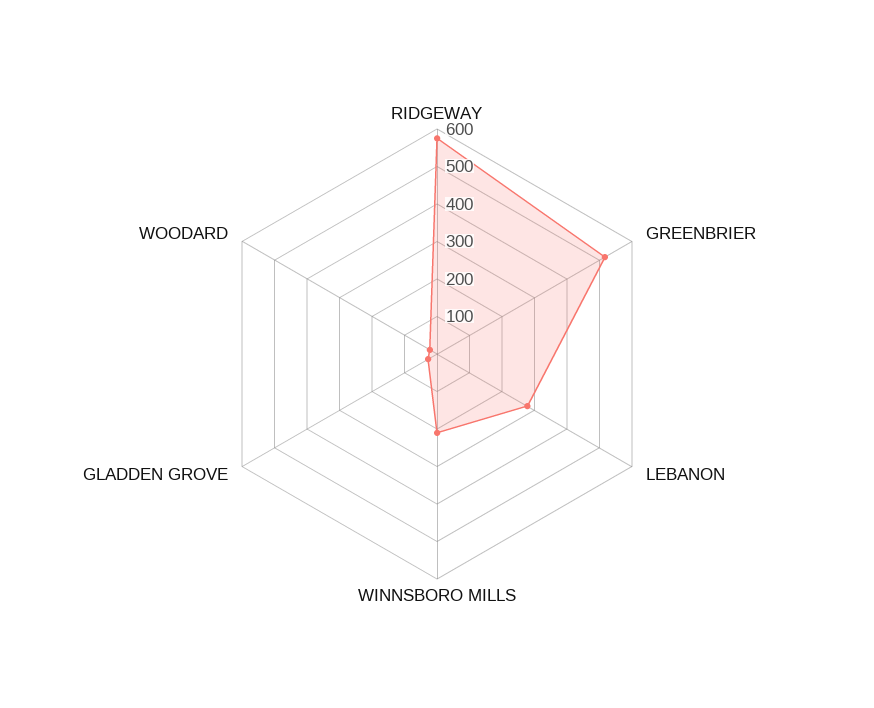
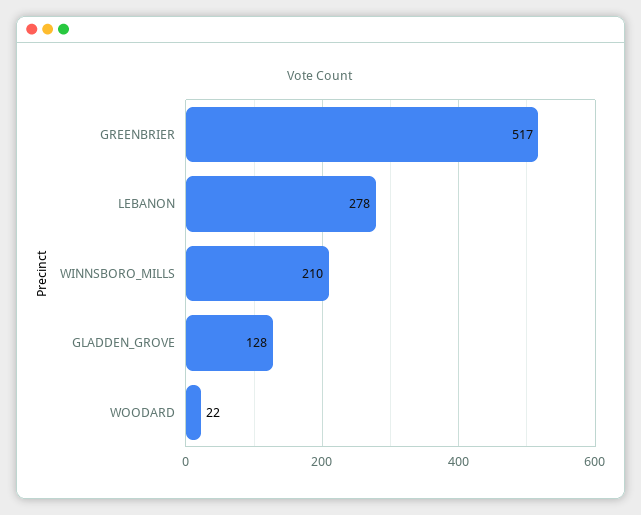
  {
-   "RIDGEWAY": 575,
    "GREENBRIER": 517,
    "LEBANON": 278,
    "WINNSBORO MILLS": 210,
-   "GLADDEN GROVE": 25,
+   "GLADDEN GROVE": 128,
    "WOODARD": 22
  }

